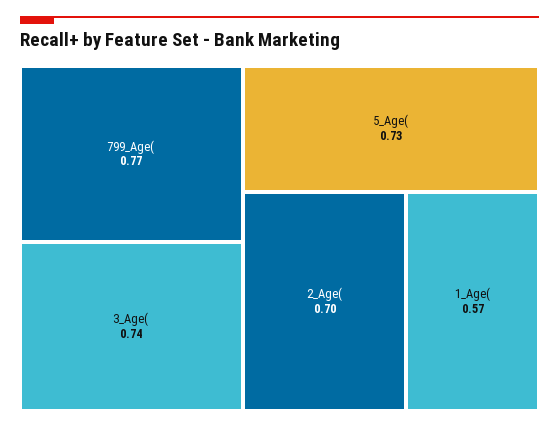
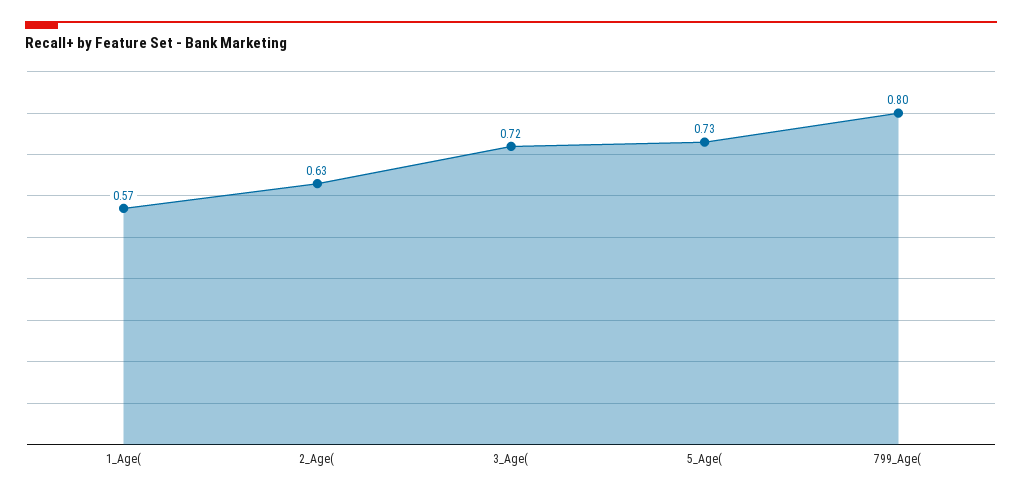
  {
-   "799_Age(": 0.77,
+   "799_Age(": 0.8,
-   "3_Age(": 0.74,
+   "3_Age(": 0.72,
    "5_Age(": 0.73,
-   "2_Age(": 0.7,
+   "2_Age(": 0.63,
    "1_Age(": 0.57
  }

